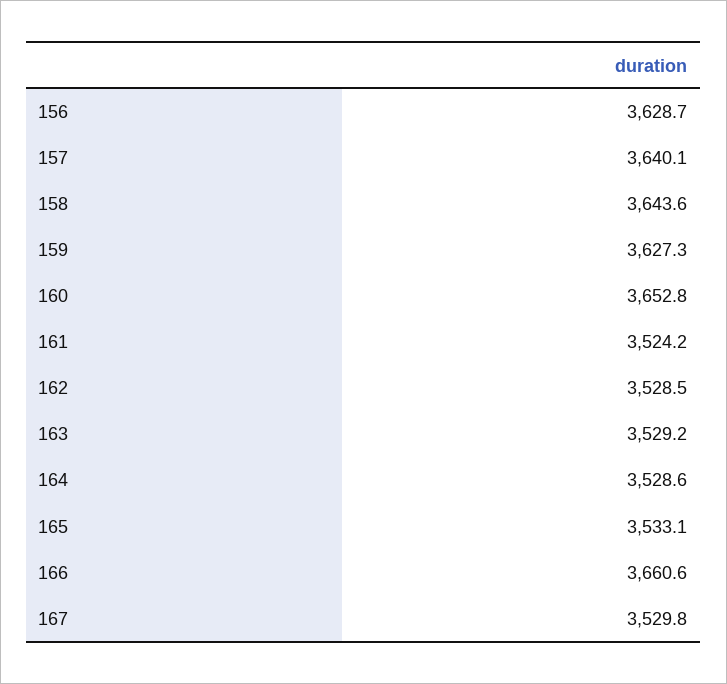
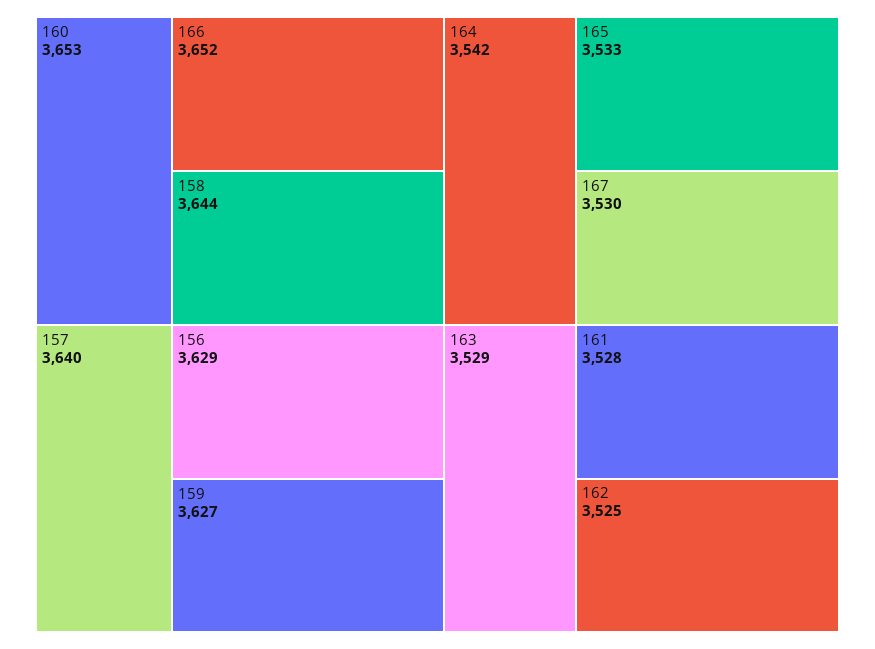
  {
    "156": 3628.7,
    "157": 3640.1,
    "158": 3643.6,
    "159": 3627.3,
    "160": 3652.8,
-   "161": 3524.2,
+   "161": 3528,
-   "162": 3528.5,
+   "162": 3525,
    "163": 3529.2,
-   "164": 3528.6,
+   "164": 3542,
    "165": 3533.1,
-   "166": 3660.6,
+   "166": 3652,
    "167": 3529.8
  }

